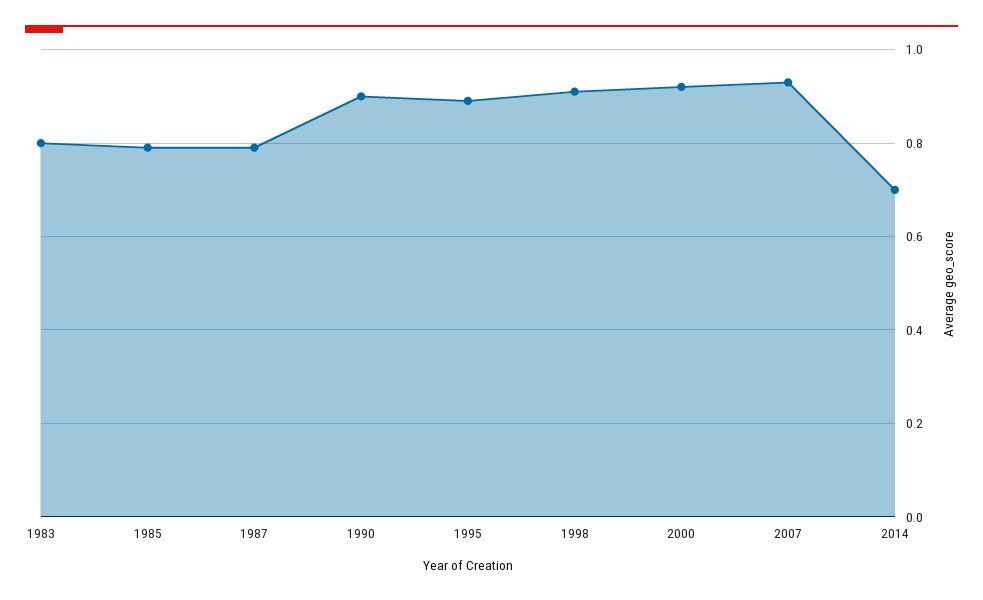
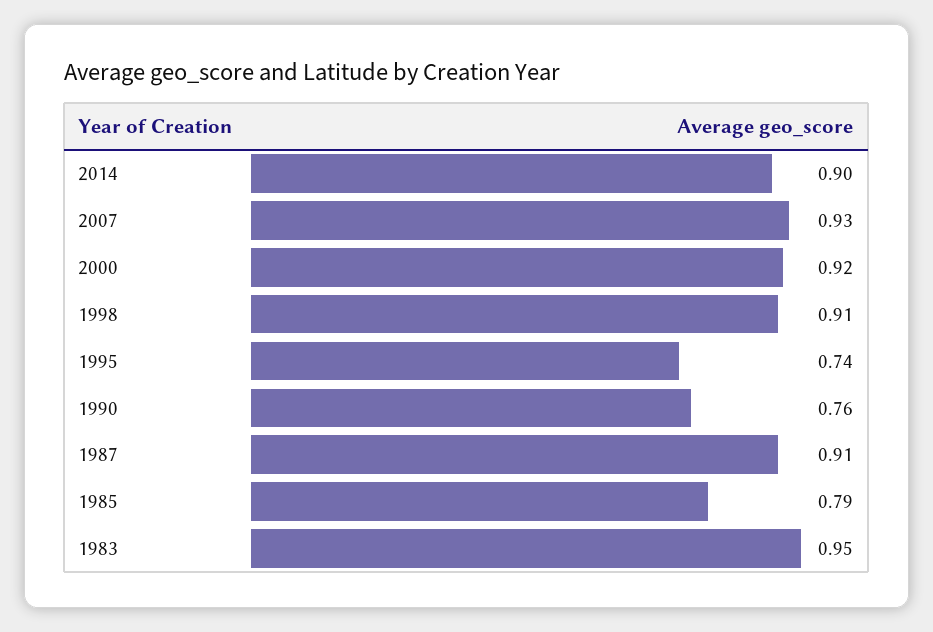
  {
-   "1983": 0.8,
+   "1983": 0.95,
    "1985": 0.79,
-   "1987": 0.8,
+   "1987": 0.91,
-   "1990": 0.9,
+   "1990": 0.76,
-   "1995": 0.9,
+   "1995": 0.74,
    "1998": 0.91,
    "2000": 0.92,
    "2007": 0.93,
-   "2014": 0.7
+   "2014": 0.9
  }

